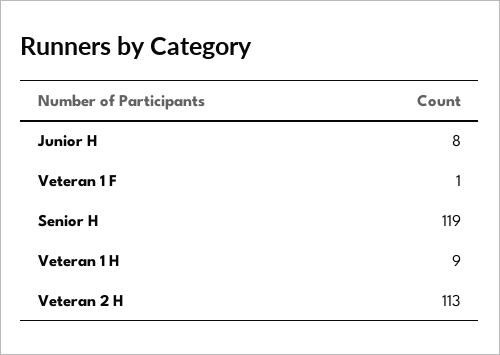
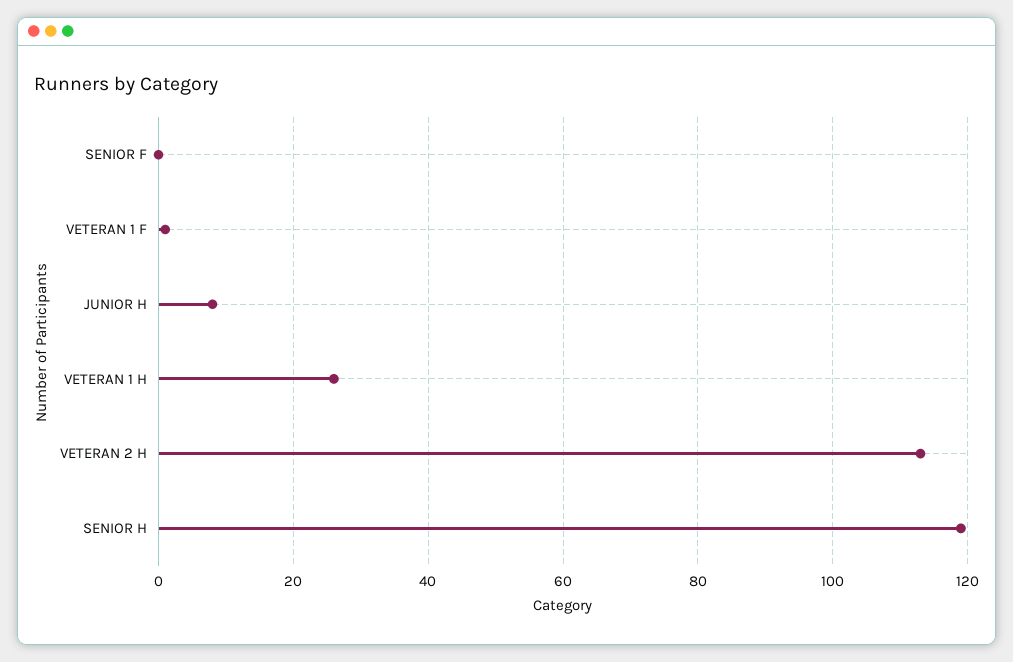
  {
    "Junior H": 8,
    "Veteran 1 F": 1,
    "Senior H": 119,
-   "Veteran 1 H": 9,
+   "Veteran 1 H": 25,
-   "Veteran 2 H": 113
+   "Veteran 2 H": 113,
+   "SENIOR F": 0
  }

